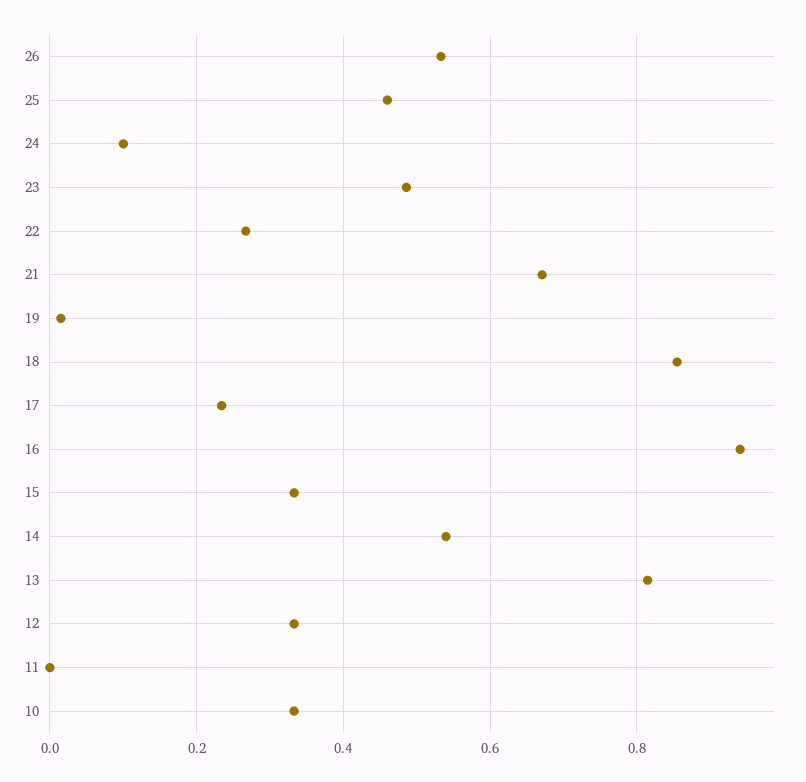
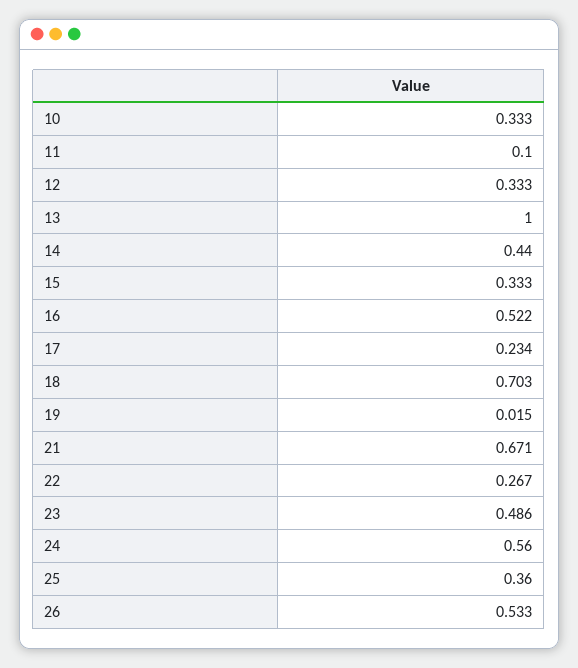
  {
    "26": 0.533,
-   "25": 0.46,
+   "25": 0.36,
-   "24": 0.1,
+   "24": 0.56,
    "23": 0.486,
    "22": 0.267,
    "21": 0.671,
    "19": 0.015,
-   "18": 0.86,
+   "18": 0.703,
    "17": 0.234,
-   "16": 0.94,
+   "16": 0.522,
    "15": 0.333,
-   "14": 0.54,
+   "14": 0.44,
-   "13": 0.82,
+   "13": 1,
    "12": 0.333,
-   "11": 0,
+   "11": 0.1,
    "10": 0.333
  }

